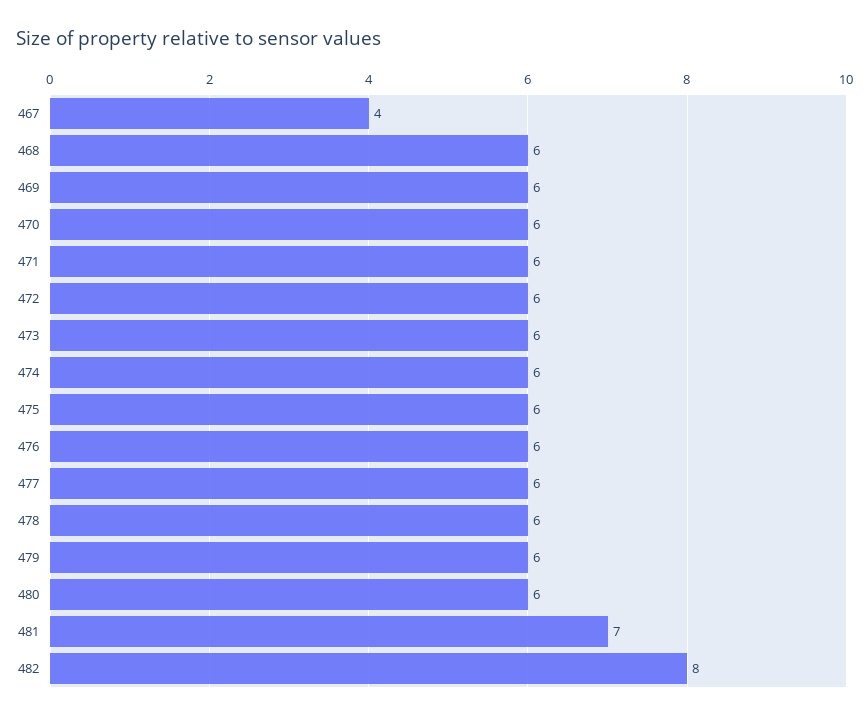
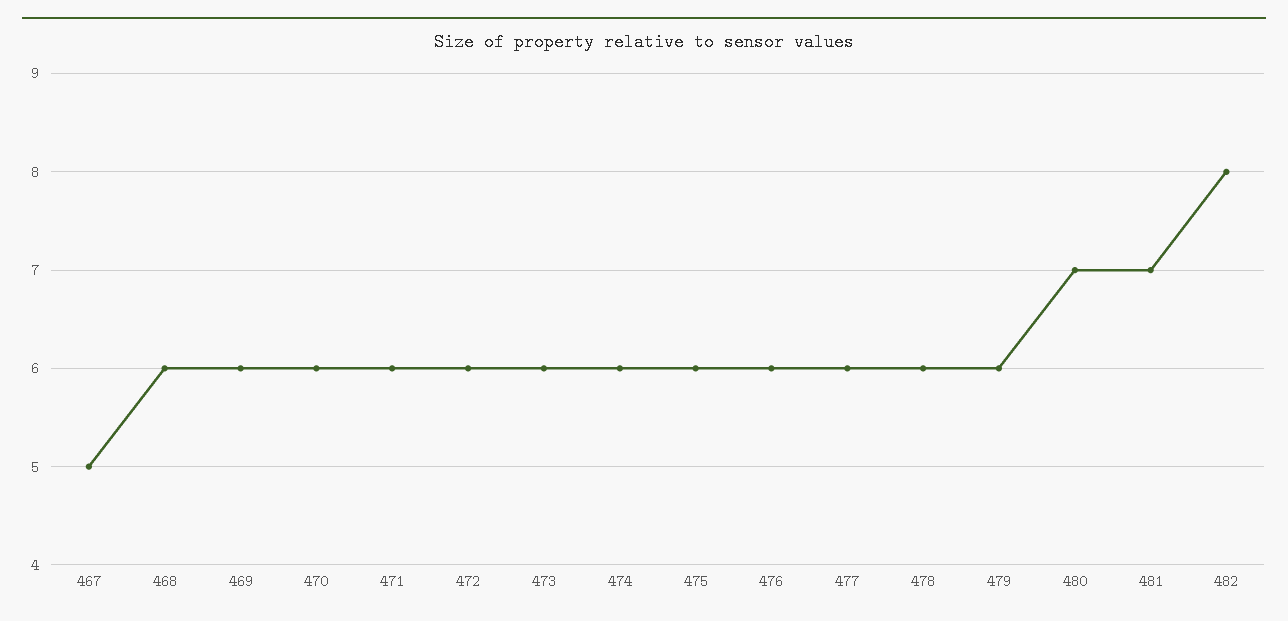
  {
-   "467": 4,
+   "467": 5,
    "468": 6,
    "469": 6,
    "470": 6,
    "471": 6,
    "472": 6,
    "473": 6,
    "474": 6,
    "475": 6,
    "476": 6,
    "477": 6,
    "478": 6,
    "479": 6,
-   "480": 6,
+   "480": 7,
    "481": 7,
    "482": 8
  }

